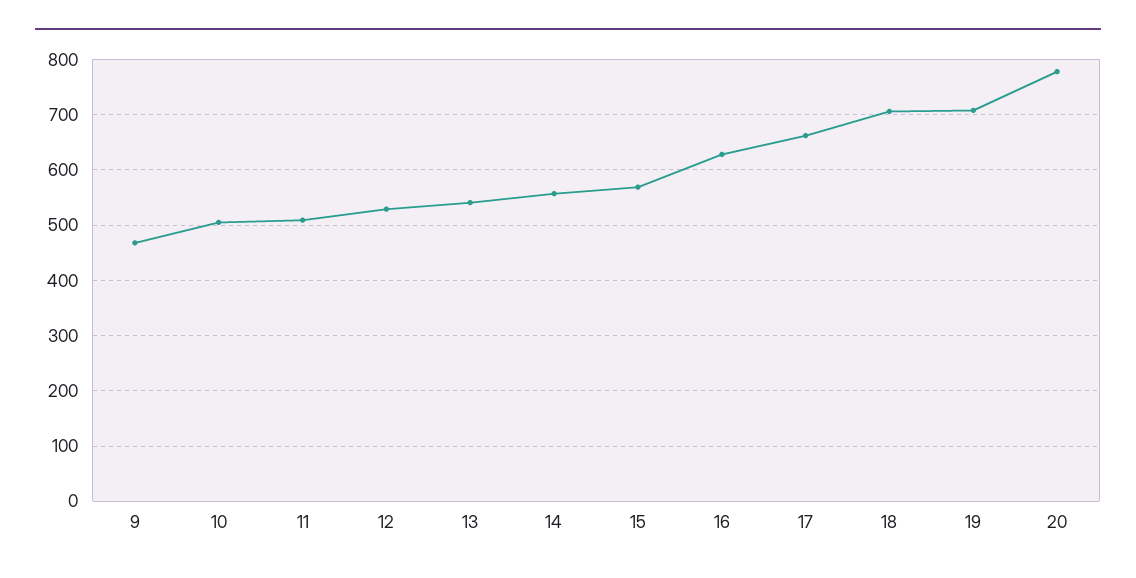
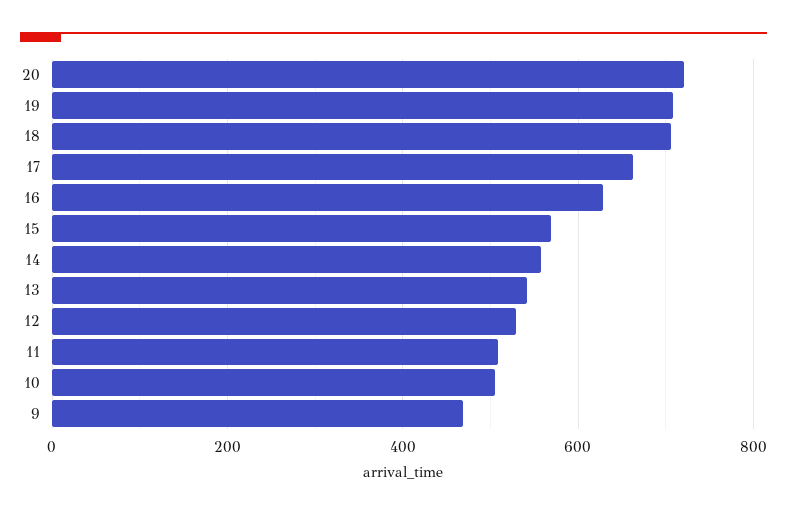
  {
    "9": 460,
    "10": 500,
    "11": 500,
    "12": 520,
    "13": 540,
    "14": 560,
    "15": 560,
    "16": 620,
    "17": 660,
    "18": 700,
    "19": 700,
-   "20": 780
+   "20": 720
  }

